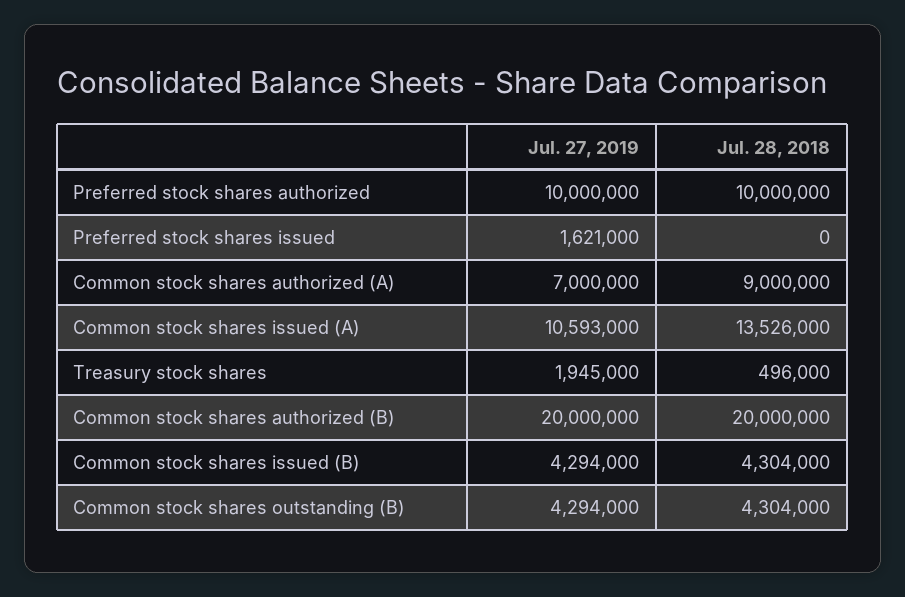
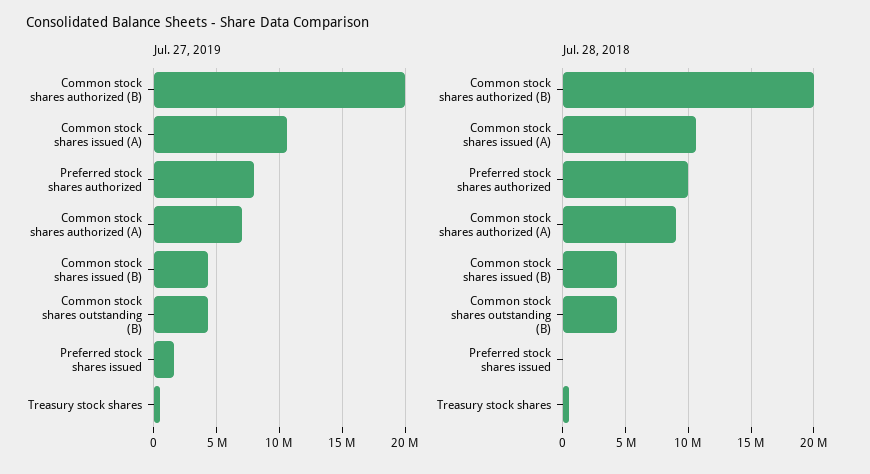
  {
    "Jul. 27, 2019": {
-     "Preferred stock shares authorized": 10000000,
+     "Preferred stock shares authorized": 8000000,
      "Preferred stock shares issued": 1621000,
      "Common stock shares authorized (A)": 7000000,
      "Common stock shares issued (A)": 10593000,
-     "Treasury stock shares": 1945000,
+     "Treasury stock shares": 500000,
      "Common stock shares authorized (B)": 20000000,
      "Common stock shares issued (B)": 4294000,
      "Common stock shares outstanding (B)": 4294000
    },
    "Jul. 28, 2018": {
      "Preferred stock shares authorized": 10000000,
      "Preferred stock shares issued": 0,
      "Common stock shares authorized (A)": 9000000,
-     "Common stock shares issued (A)": 13526000,
+     "Common stock shares issued (A)": 10500000,
      "Treasury stock shares": 496000,
      "Common stock shares authorized (B)": 20000000,
      "Common stock shares issued (B)": 4304000,
      "Common stock shares outstanding (B)": 4304000
    }
  }

